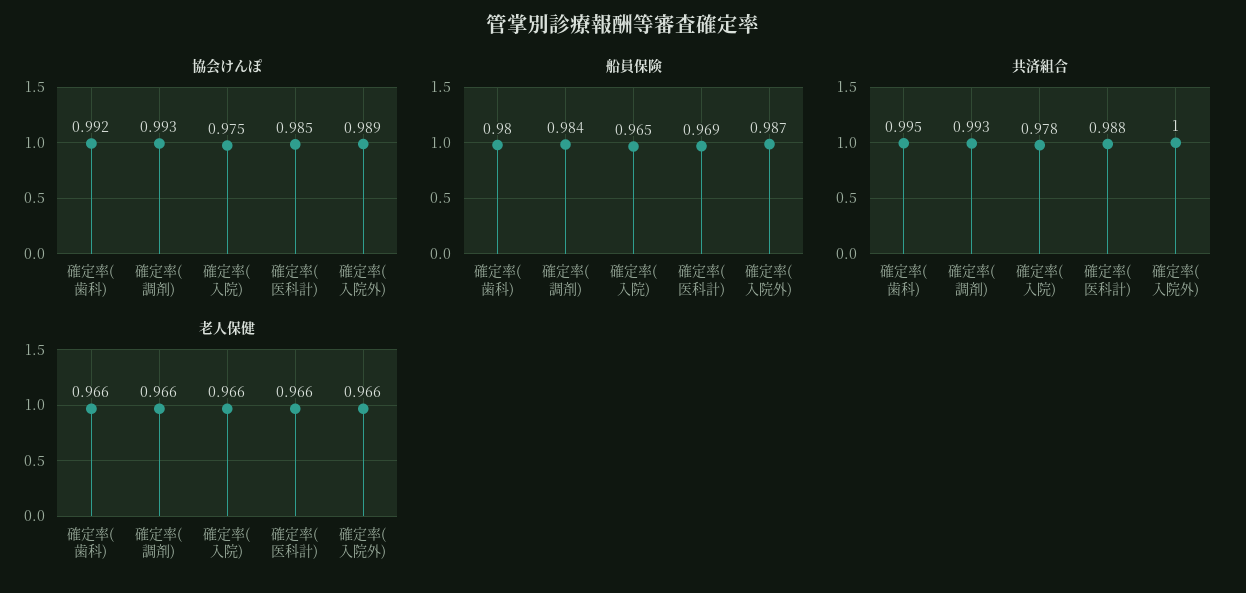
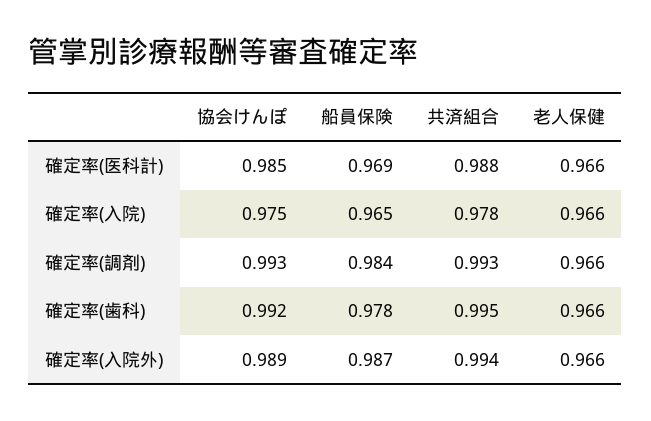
  {
    "協会けんぽ": {
      "確定率(歯科)": 0.992,
      "確定率(調剤)": 0.993,
      "確定率(入院)": 0.975,
      "確定率(医科計)": 0.985,
      "確定率(入院外)": 0.989
    },
    "船員保険": {
-     "確定率(歯科)": 0.98,
+     "確定率(歯科)": 0.978,
      "確定率(調剤)": 0.984,
      "確定率(入院)": 0.965,
      "確定率(医科計)": 0.969,
      "確定率(入院外)": 0.987
    },
    "共済組合": {
      "確定率(歯科)": 0.995,
      "確定率(調剤)": 0.993,
      "確定率(入院)": 0.978,
      "確定率(医科計)": 0.988,
-     "確定率(入院外)": 1
+     "確定率(入院外)": 0.994
    },
    "老人保健": {
      "確定率(歯科)": 0.966,
      "確定率(調剤)": 0.966,
      "確定率(入院)": 0.966,
      "確定率(医科計)": 0.966,
      "確定率(入院外)": 0.966
    }
  }

